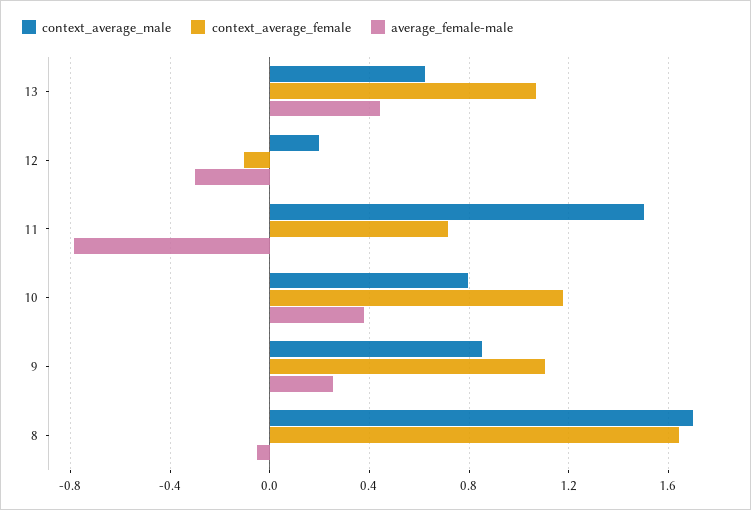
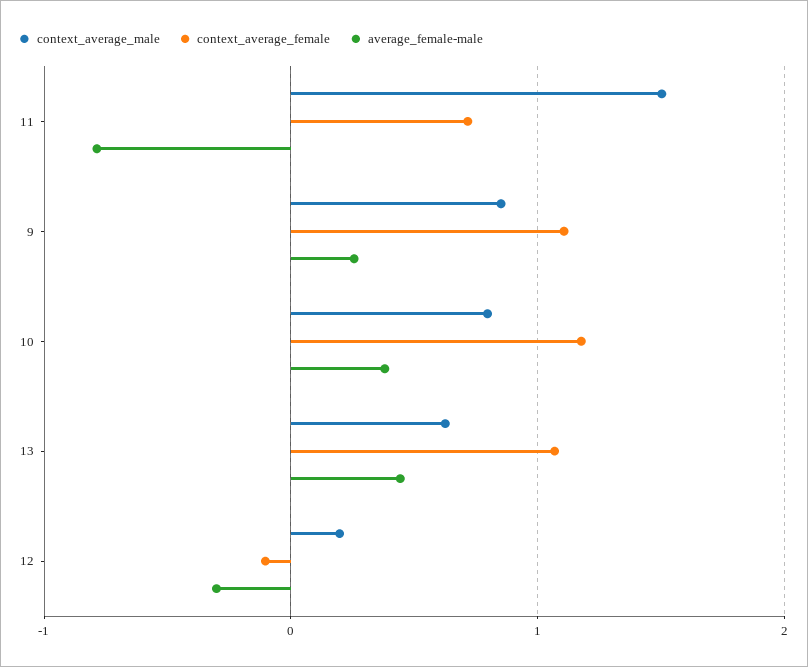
  {
    "context_average_male": {
      "13": 0.65,
      "12": 0.2,
      "11": 1.5,
      "10": 0.8,
-     "9": 0.85,
+     "9": 0.85
-     "8": 1.7
    },
    "context_average_female": {
      "13": 1.05,
      "12": -0.1,
      "11": 0.7,
      "10": 1.2,
-     "9": 1.1,
+     "9": 1.1
-     "8": 1.65
    },
    "average_female-male": {
      "13": 0.45,
      "12": -0.3,
      "11": -0.8,
      "10": 0.4,
-     "9": 0.25,
+     "9": 0.25
-     "8": -0.05
    }
  }

